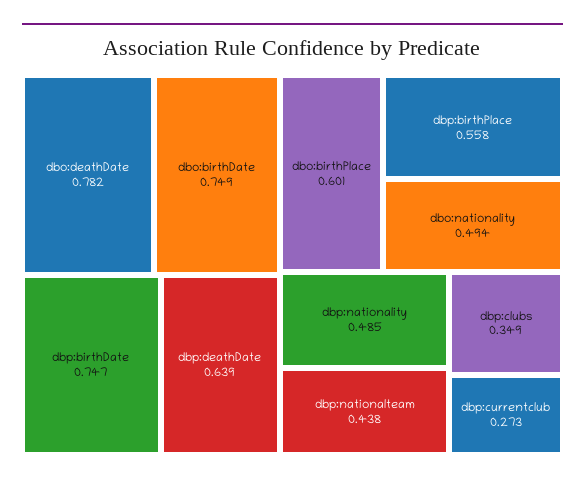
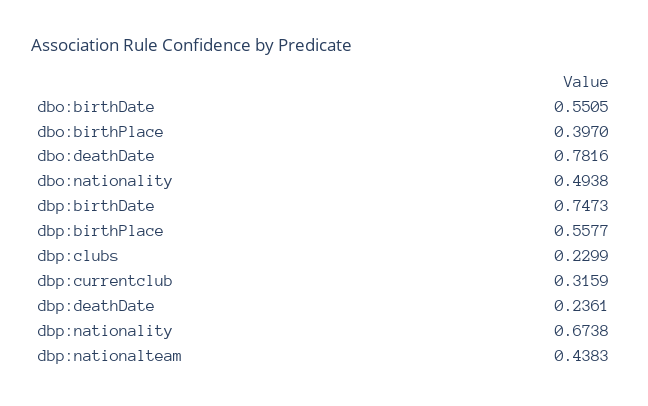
  {
    "dbo:deathDate": 0.7816,
-   "dbo:birthDate": 0.749,
+   "dbo:birthDate": 0.5505,
    "dbp:birthDate": 0.7473,
-   "dbp:deathDate": 0.639,
+   "dbp:deathDate": 0.2361,
-   "dbo:birthPlace": 0.601,
+   "dbo:birthPlace": 0.397,
    "dbp:birthPlace": 0.5577,
    "dbo:nationality": 0.4938,
-   "dbp:nationality": 0.485,
+   "dbp:nationality": 0.6738,
    "dbp:nationalteam": 0.4383,
-   "dbp:clubs": 0.349,
+   "dbp:clubs": 0.2299,
-   "dbp:currentclub": 0.273
+   "dbp:currentclub": 0.3159
  }

